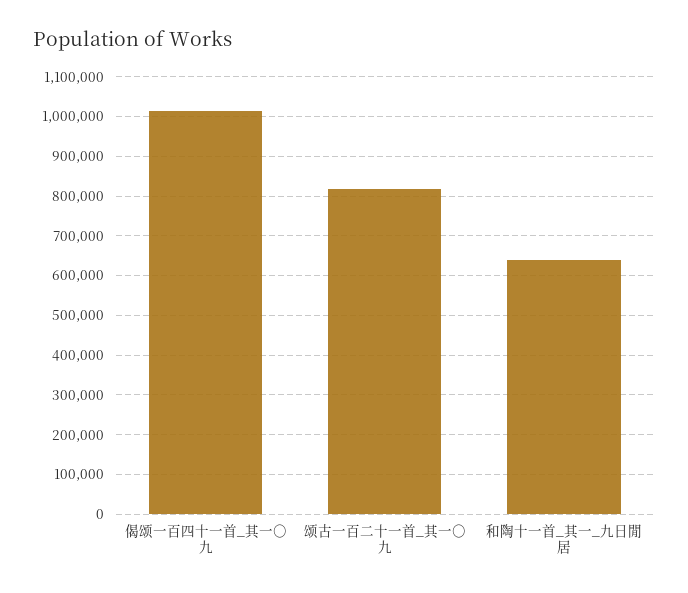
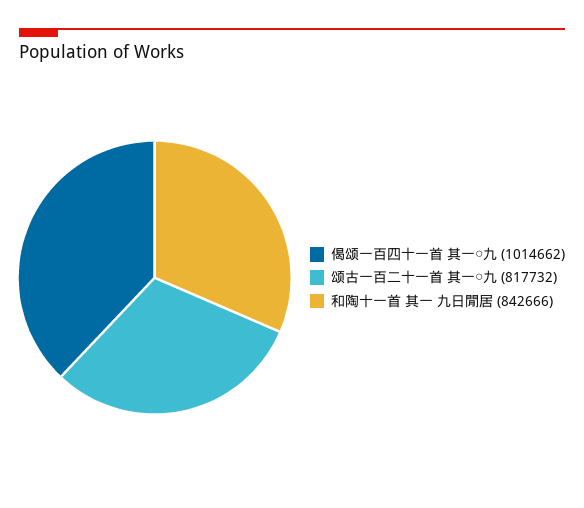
  {
    "偈颂一百四十一首_其一○九": 1014662,
    "颂古一百二十一首_其一○九": 817732,
-   "和陶十一首_其一_九日閒居": 640000
+   "和陶十一首_其一_九日閒居": 842666
  }

